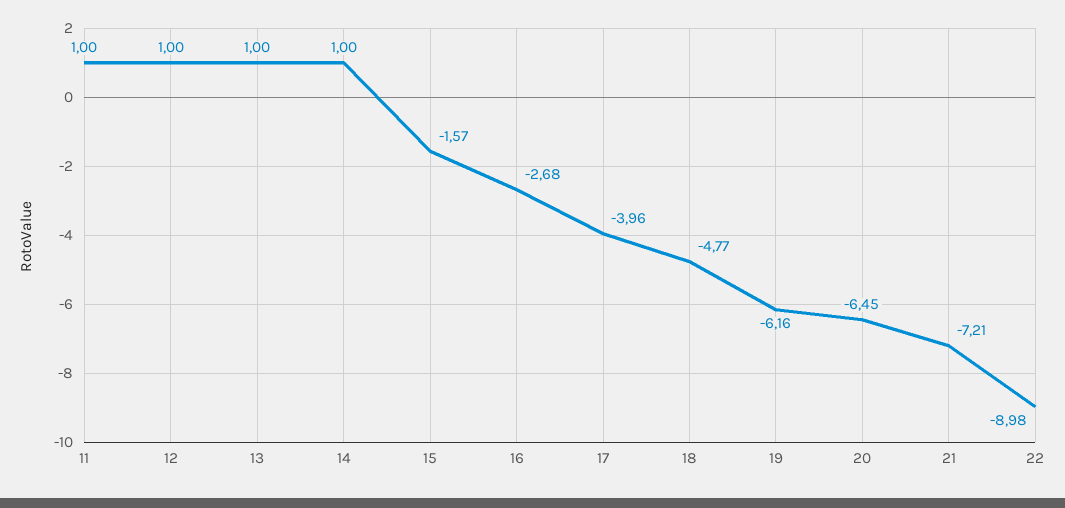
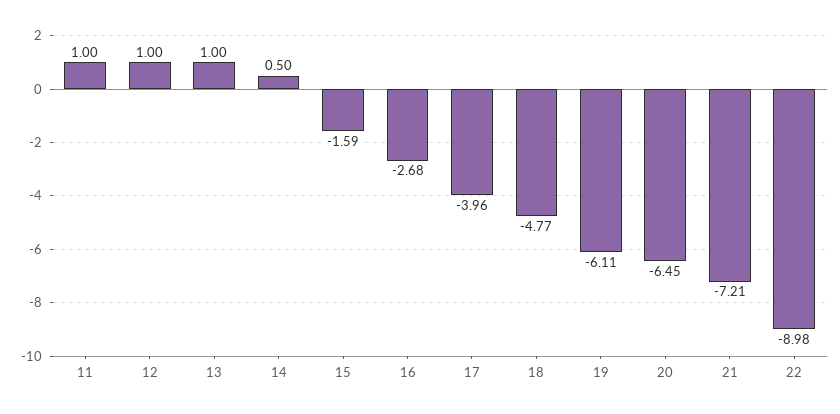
  {
    "11": 1,
    "12": 1,
    "13": 1,
-   "14": 1,
+   "14": 0.5,
-   "15": -1.57,
+   "15": -1.59,
    "16": -2.68,
    "17": -3.96,
    "18": -4.77,
-   "19": -6.16,
+   "19": -6.11,
    "20": -6.45,
    "21": -7.21,
    "22": -8.98
  }

